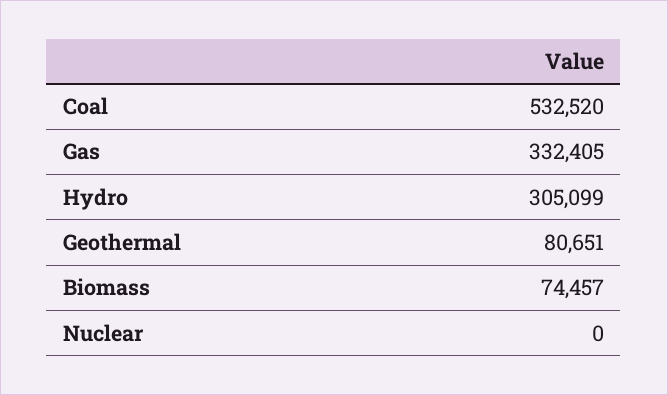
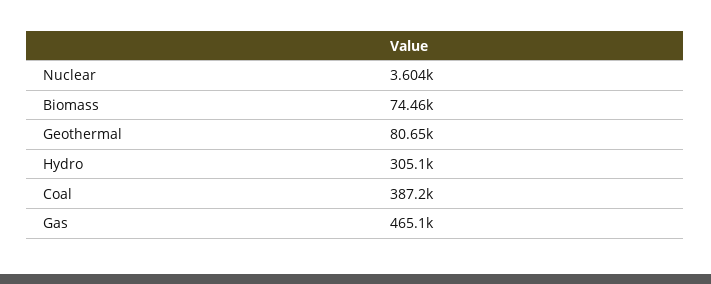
  {
-   "Coal": 532520,
+   "Coal": 387200,
-   "Gas": 332405,
+   "Gas": 465100,
    "Hydro": 305099,
    "Geothermal": 80651,
    "Biomass": 74457,
-   "Nuclear": 0
+   "Nuclear": 3604
  }

